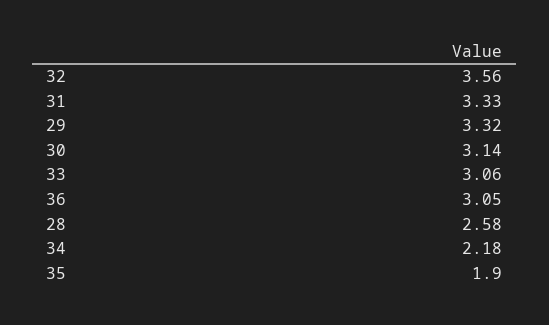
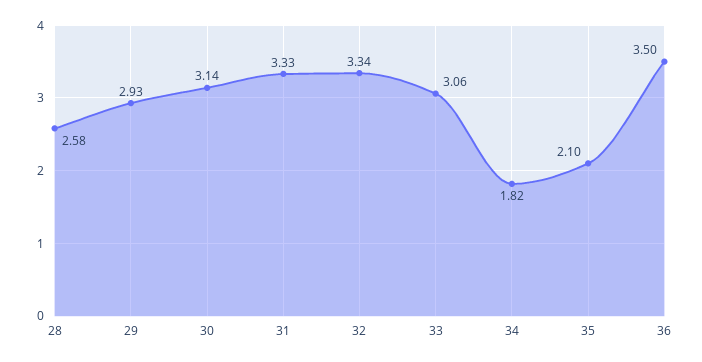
  {
-   "32": 3.56,
+   "32": 3.34,
    "31": 3.33,
-   "29": 3.32,
+   "29": 2.93,
    "30": 3.14,
    "33": 3.06,
-   "36": 3.05,
+   "36": 3.5,
    "28": 2.58,
-   "34": 2.18,
+   "34": 1.82,
-   "35": 1.9
+   "35": 2.1
  }

